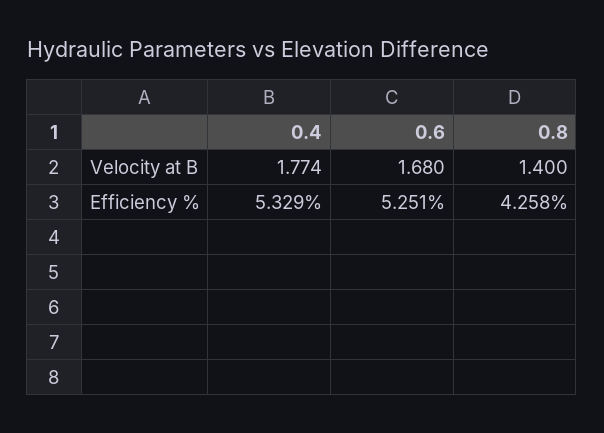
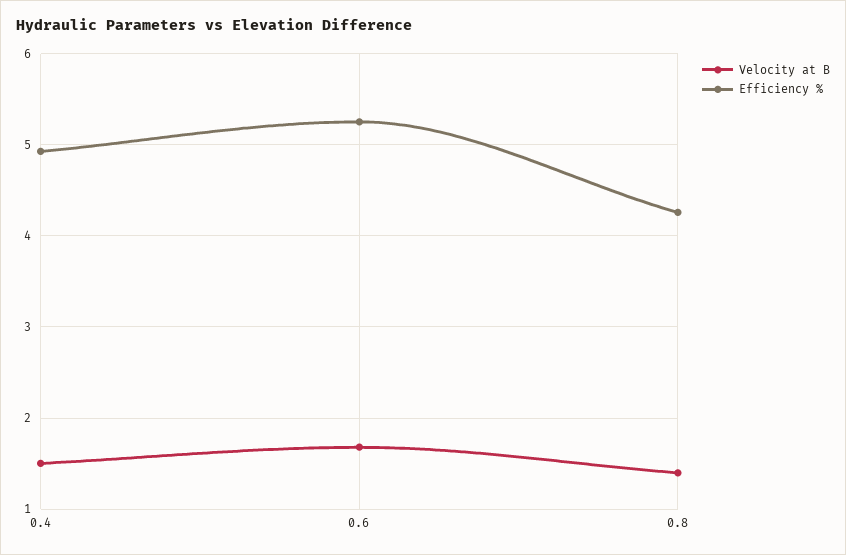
  {
    "Velocity at B": {
-     "0.4": 1.774,
+     "0.4": 1.5,
      "0.6": 1.68,
      "0.8": 1.4
    },
    "Efficiency %": {
-     "0.4": 5.329,
+     "0.4": 4.9,
      "0.6": 5.251,
      "0.8": 4.258
    }
  }

